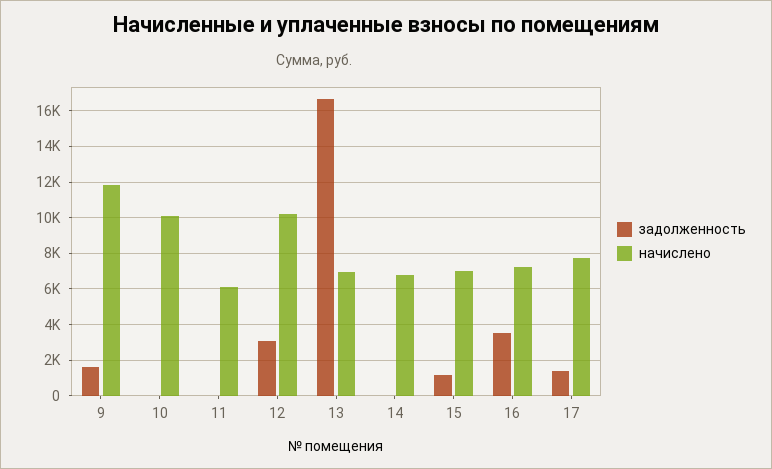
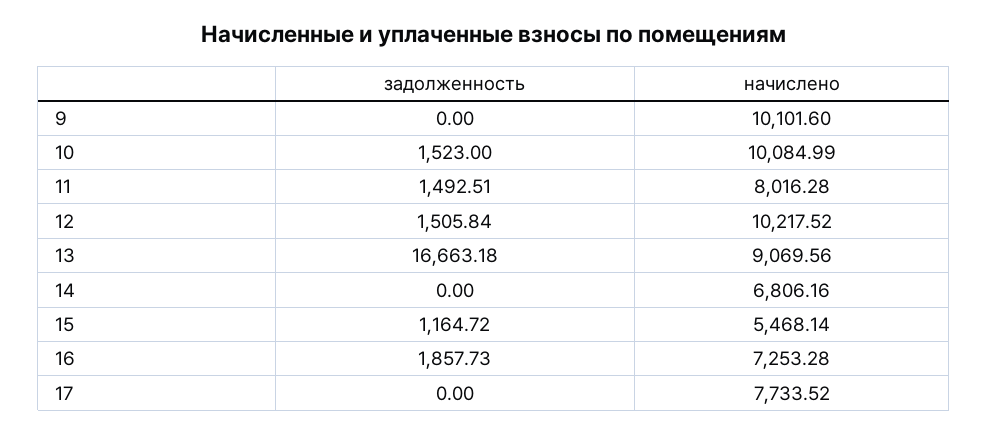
  {
    "задолженность": {
-     "9": 1500,
+     "9": 0,
-     "10": 0,
+     "10": 1523,
-     "11": 0,
+     "11": 1492.51,
-     "12": 3000,
+     "12": 1505.84,
      "13": 16663.18,
      "14": 0,
      "15": 1164.72,
-     "16": 3500,
+     "16": 1857.73,
-     "17": 1500
+     "17": 0
    },
    "начислено": {
-     "9": 12000,
+     "9": 10101.6,
      "10": 10084.99,
-     "11": 6000,
+     "11": 8016.28,
      "12": 10217.52,
-     "13": 7000,
+     "13": 9069.56,
      "14": 6806.16,
-     "15": 7000,
+     "15": 5468.14,
      "16": 7253.28,
      "17": 7733.52
    }
  }

